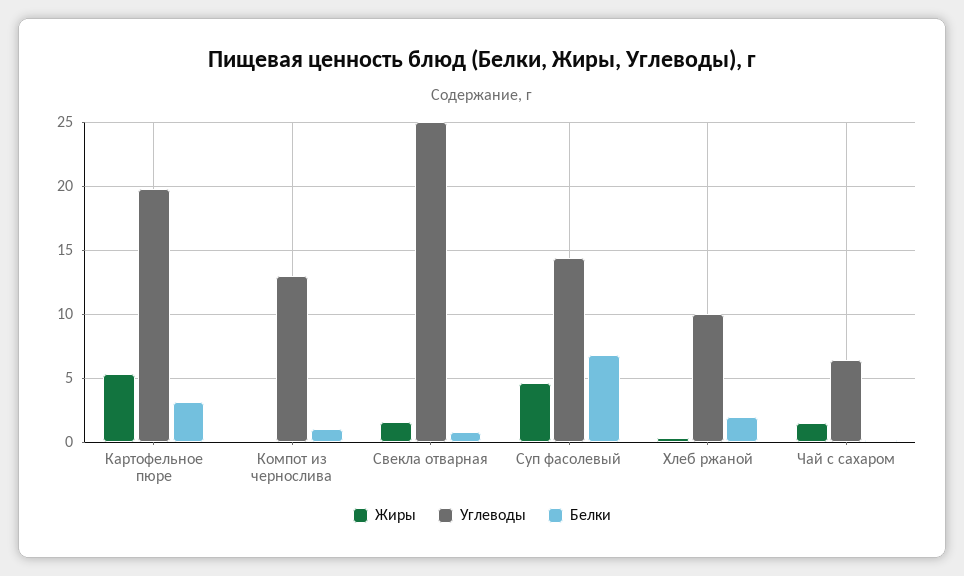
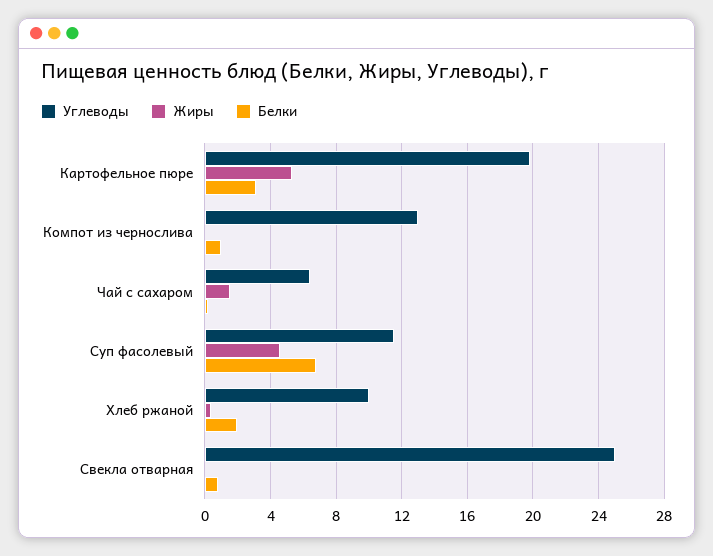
  {
    "Жиры": {
      "Картофельное пюре": 5.5,
      "Компот из чернослива": 0,
-     "Свекла отварная": 1.5,
+     "Свекла отварная": 0,
      "Суп фасолевый": 4.5,
      "Хлеб ржаной": 0.5,
      "Чай с сахаром": 1.5
    },
    "Углеводы": {
      "Картофельное пюре": 20,
      "Компот из чернослива": 13,
      "Свекла отварная": 25,
-     "Суп фасолевый": 14.5,
+     "Суп фасолевый": 11.5,
      "Хлеб ржаной": 10,
      "Чай с сахаром": 6.5
    },
    "Белки": {
      "Картофельное пюре": 3,
      "Компот из чернослива": 1,
      "Свекла отварная": 1,
      "Суп фасолевый": 7,
      "Хлеб ржаной": 2,
      "Чай с сахаром": 0
    }
  }

